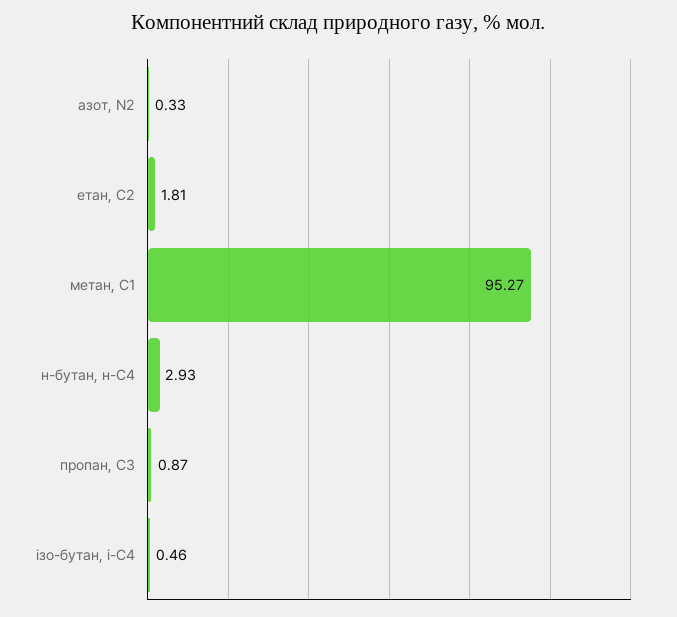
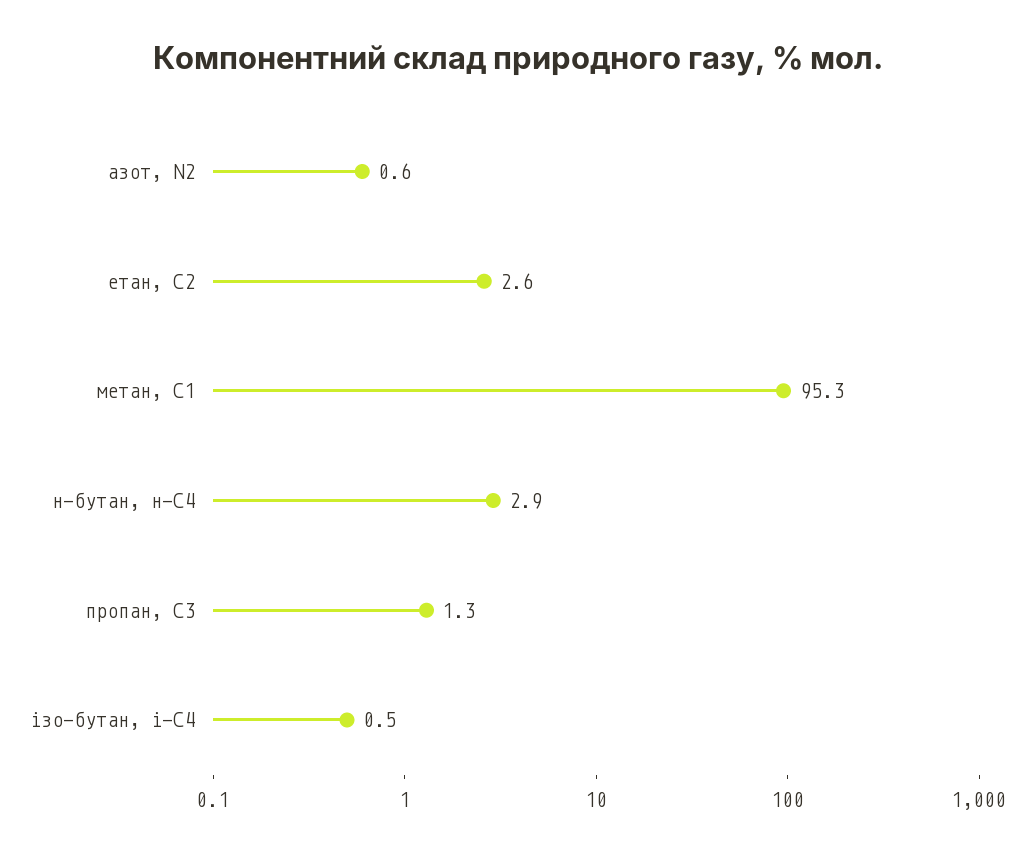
  {
-   "азот, N2": 0.33,
+   "азот, N2": 0.6,
-   "етан, С2": 1.81,
+   "етан, С2": 2.6,
    "метан, С1": 95.27,
    "н-бутан, н-С4": 2.93,
-   "пропан, С3": 0.87,
+   "пропан, С3": 1.3,
    "ізо-бутан, і-С4": 0.46
  }

